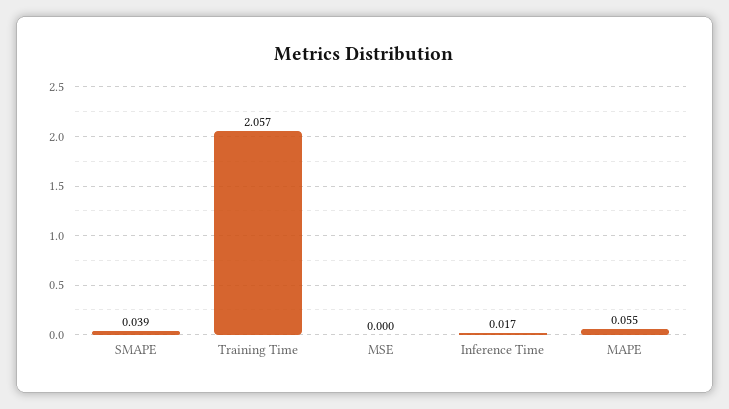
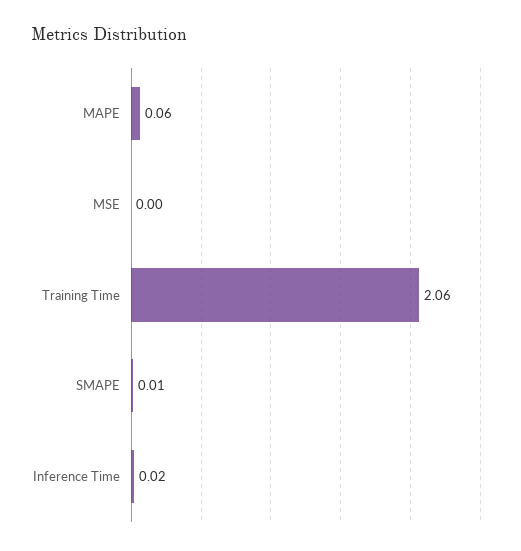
  {
-   "SMAPE": 0.039,
+   "SMAPE": 0.01,
    "Training Time": 2.057,
    "MSE": 0,
    "Inference Time": 0.017,
    "MAPE": 0.055
  }

